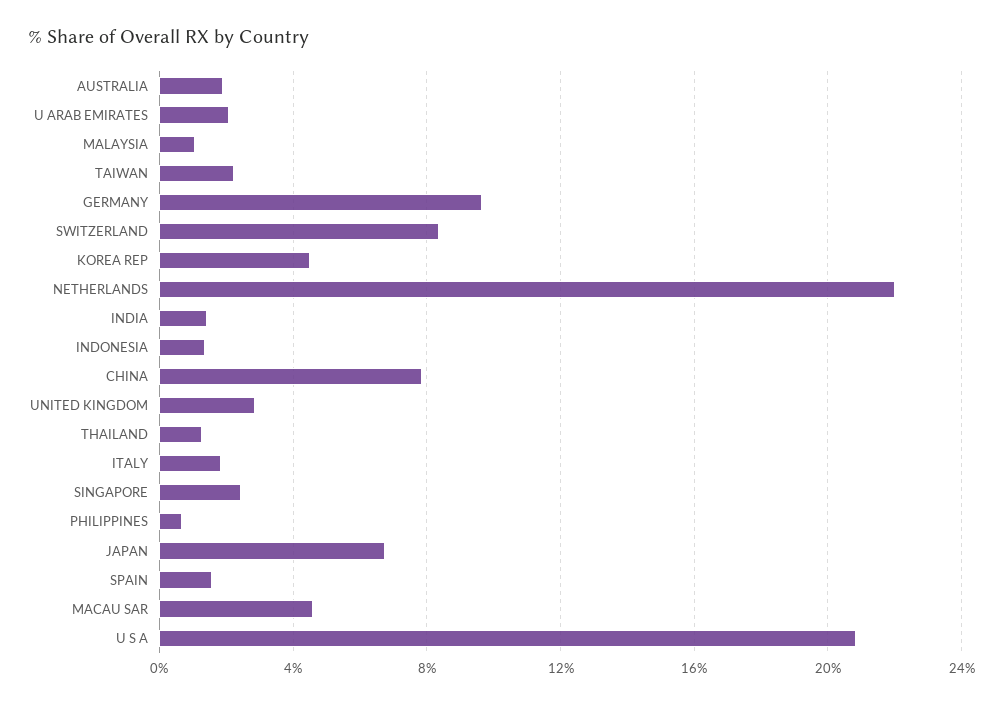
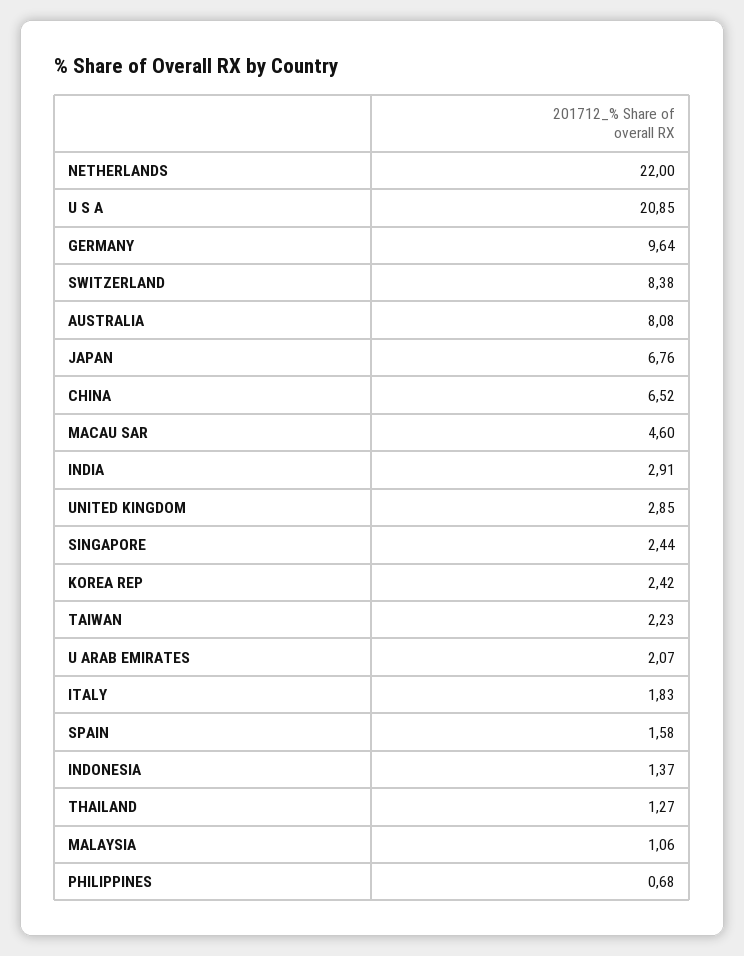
  {
-   "AUSTRALIA": 2,
+   "AUSTRALIA": 8.08,
    "U ARAB EMIRATES": 2.07,
    "MALAYSIA": 1.06,
    "TAIWAN": 2.23,
    "GERMANY": 9.64,
    "SWITZERLAND": 8.38,
-   "KOREA REP": 4.5,
+   "KOREA REP": 2.42,
    "NETHERLANDS": 22,
-   "INDIA": 1.5,
+   "INDIA": 2.91,
    "INDONESIA": 1.37,
-   "CHINA": 8,
+   "CHINA": 6.52,
    "UNITED KINGDOM": 2.85,
    "THAILAND": 1.27,
    "ITALY": 1.83,
    "SINGAPORE": 2.44,
    "PHILIPPINES": 0.68,
    "JAPAN": 6.76,
    "SPAIN": 1.58,
    "MACAU SAR": 4.6,
    "U S A": 20.85
  }

